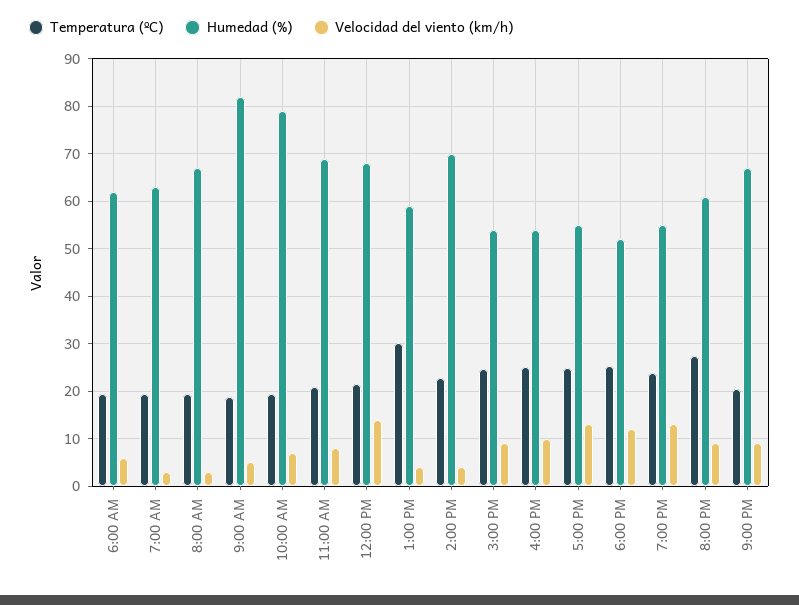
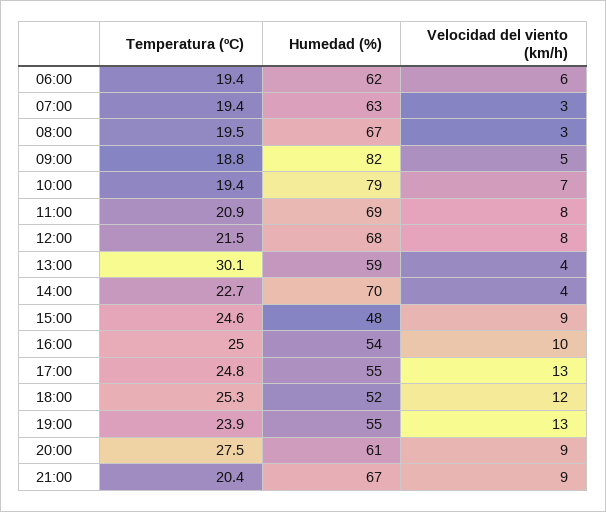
  {
    "Temperatura (ºC)": {
      "6:00 AM": 19.4,
      "7:00 AM": 19.4,
      "8:00 AM": 19.5,
      "9:00 AM": 18.8,
      "10:00 AM": 19.4,
      "11:00 AM": 20.9,
      "12:00 PM": 21.5,
      "1:00 PM": 30.1,
      "2:00 PM": 22.7,
      "3:00 PM": 24.6,
      "4:00 PM": 25,
      "5:00 PM": 24.8,
      "6:00 PM": 25.3,
      "7:00 PM": 23.9,
      "8:00 PM": 27.5,
      "9:00 PM": 20.4
    },
    "Humedad (%)": {
      "6:00 AM": 62,
      "7:00 AM": 63,
      "8:00 AM": 67,
      "9:00 AM": 82,
      "10:00 AM": 79,
      "11:00 AM": 69,
      "12:00 PM": 68,
      "1:00 PM": 59,
      "2:00 PM": 70,
-     "3:00 PM": 54,
+     "3:00 PM": 48,
      "4:00 PM": 54,
      "5:00 PM": 55,
      "6:00 PM": 52,
      "7:00 PM": 55,
      "8:00 PM": 61,
      "9:00 PM": 67
    },
    "Velocidad del viento (km/h)": {
      "6:00 AM": 6,
      "7:00 AM": 3,
      "8:00 AM": 3,
      "9:00 AM": 5,
      "10:00 AM": 7,
      "11:00 AM": 8,
-     "12:00 PM": 14,
+     "12:00 PM": 8,
      "1:00 PM": 4,
      "2:00 PM": 4,
      "3:00 PM": 9,
      "4:00 PM": 10,
      "5:00 PM": 13,
      "6:00 PM": 12,
      "7:00 PM": 13,
      "8:00 PM": 9,
      "9:00 PM": 9
    }
  }

